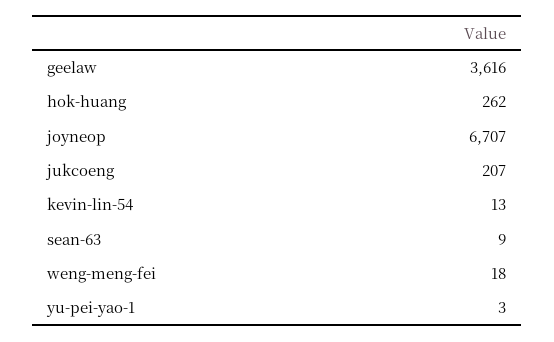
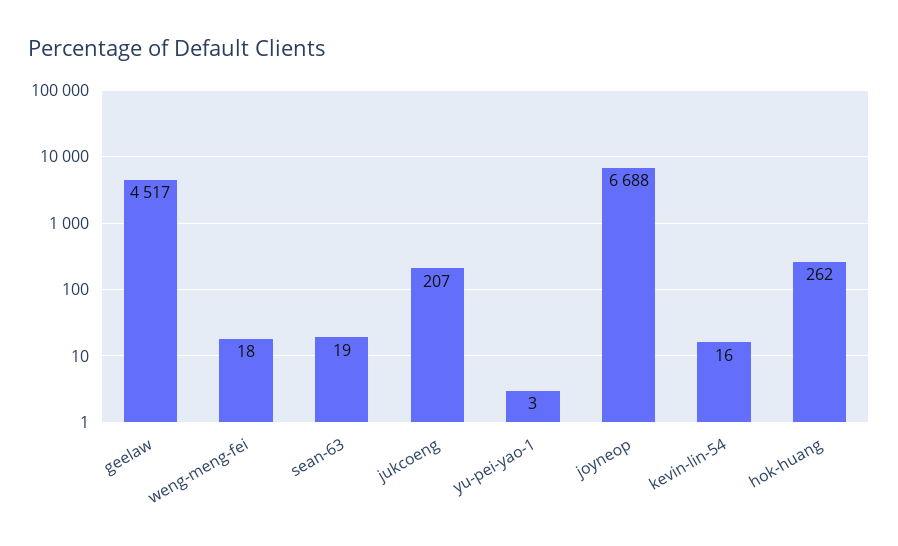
  {
-   "geelaw": 3616,
+   "geelaw": 4517,
    "hok-huang": 262,
-   "joyneop": 6707,
+   "joyneop": 6688,
    "jukcoeng": 207,
-   "kevin-lin-54": 13,
+   "kevin-lin-54": 16,
-   "sean-63": 9,
+   "sean-63": 19,
    "weng-meng-fei": 18,
    "yu-pei-yao-1": 3
  }

